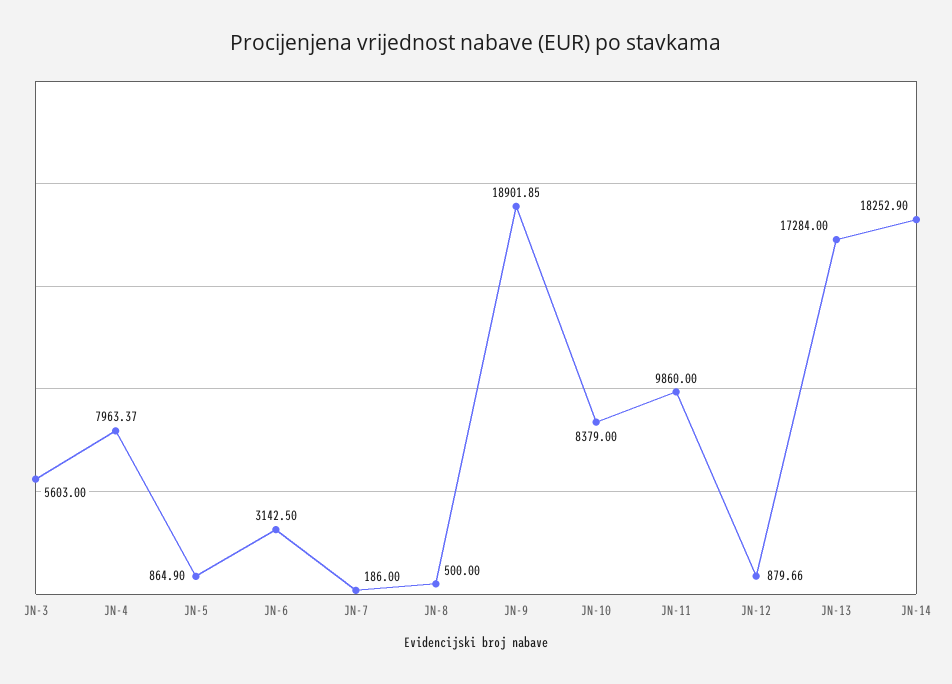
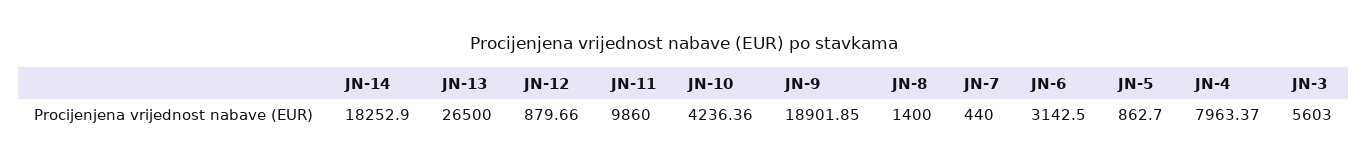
  {
    "JN-3": 5603,
    "JN-4": 7963.37,
-   "JN-5": 864.9,
+   "JN-5": 862.7,
    "JN-6": 3142.5,
-   "JN-7": 186,
+   "JN-7": 440,
-   "JN-8": 500,
+   "JN-8": 1400,
    "JN-9": 18901.85,
-   "JN-10": 8379,
+   "JN-10": 4236.36,
    "JN-11": 9860,
    "JN-12": 879.66,
-   "JN-13": 17284,
+   "JN-13": 26500,
    "JN-14": 18252.9
  }

